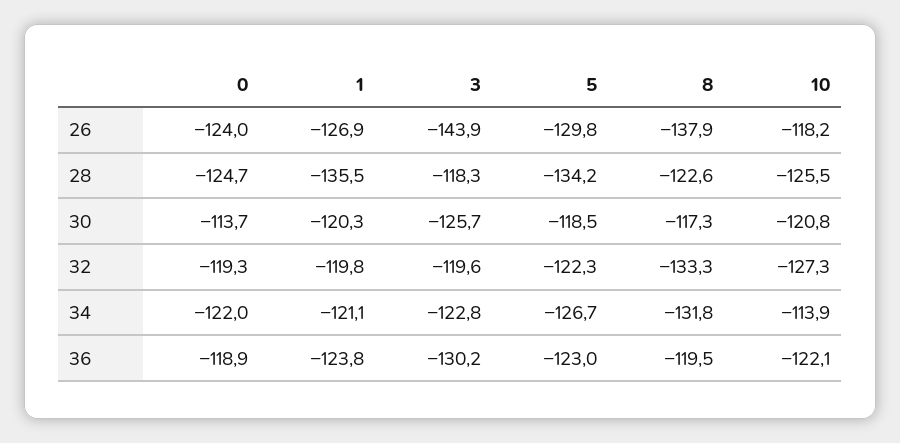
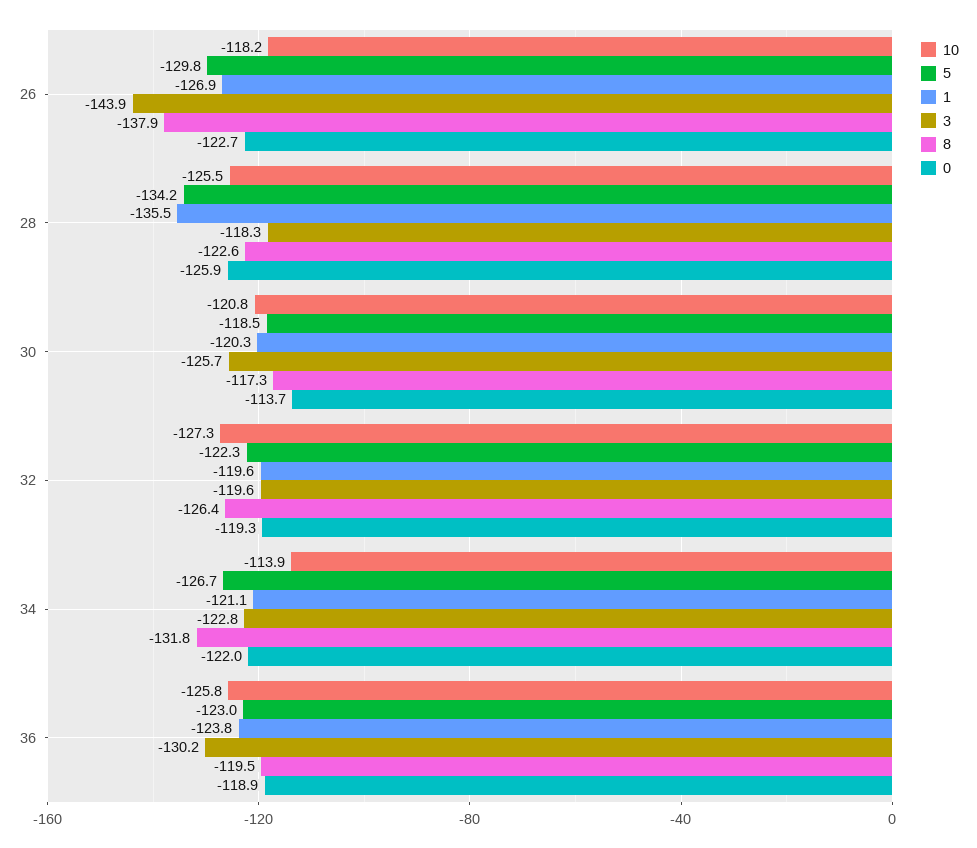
  {
    "0": {
-     "26": -124,
+     "26": -122.7,
-     "28": -124.7,
+     "28": -125.9,
      "30": -113.7,
      "32": -119.3,
      "34": -122,
      "36": -118.9
    },
    "1": {
      "26": -126.9,
      "28": -135.5,
      "30": -120.3,
-     "32": -119.8,
+     "32": -119.6,
      "34": -121.1,
      "36": -123.8
    },
    "3": {
      "26": -143.9,
      "28": -118.3,
      "30": -125.7,
      "32": -119.6,
      "34": -122.8,
      "36": -130.2
    },
    "5": {
      "26": -129.8,
      "28": -134.2,
      "30": -118.5,
      "32": -122.3,
      "34": -126.7,
      "36": -123
    },
    "8": {
      "26": -137.9,
      "28": -122.6,
      "30": -117.3,
-     "32": -133.3,
+     "32": -126.4,
      "34": -131.8,
      "36": -119.5
    },
    "10": {
      "26": -118.2,
      "28": -125.5,
      "30": -120.8,
      "32": -127.3,
      "34": -113.9,
-     "36": -122.1
+     "36": -125.8
    }
  }

